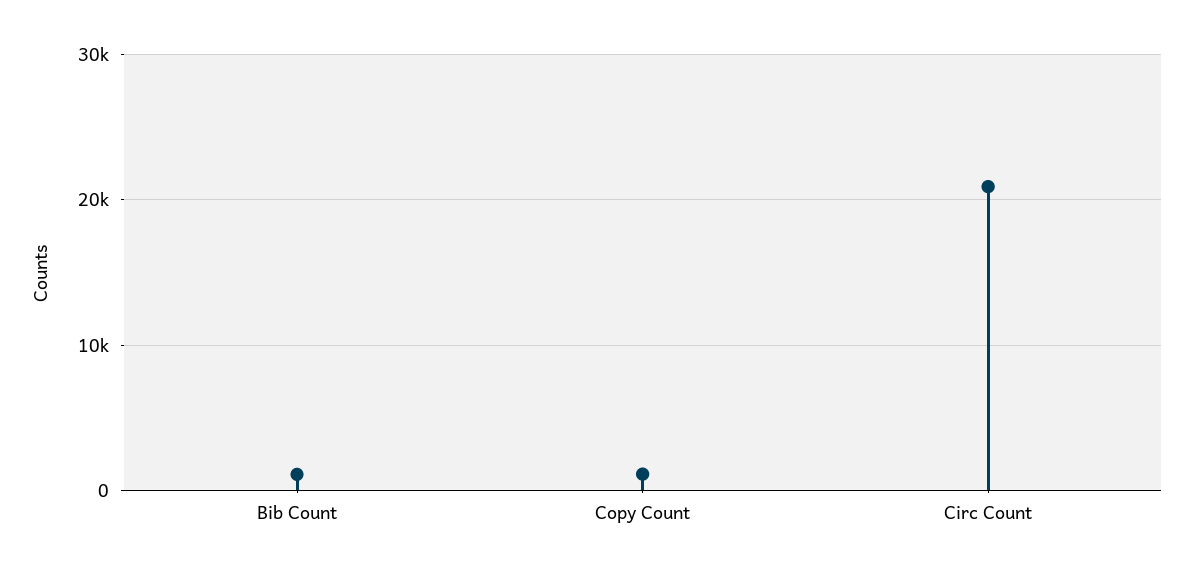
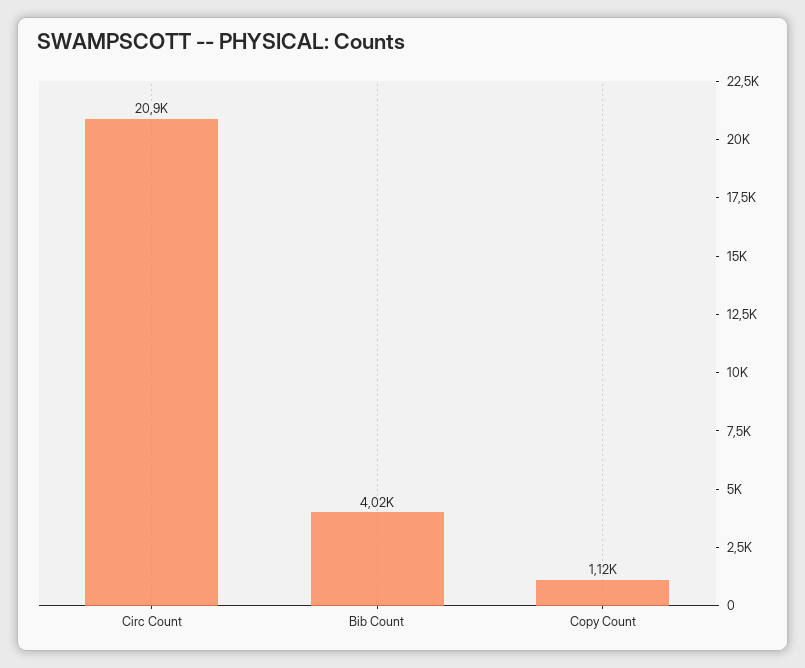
  {
-   "Bib Count": 1000,
+   "Bib Count": 4020,
    "Copy Count": 1120,
    "Circ Count": 20900
  }

